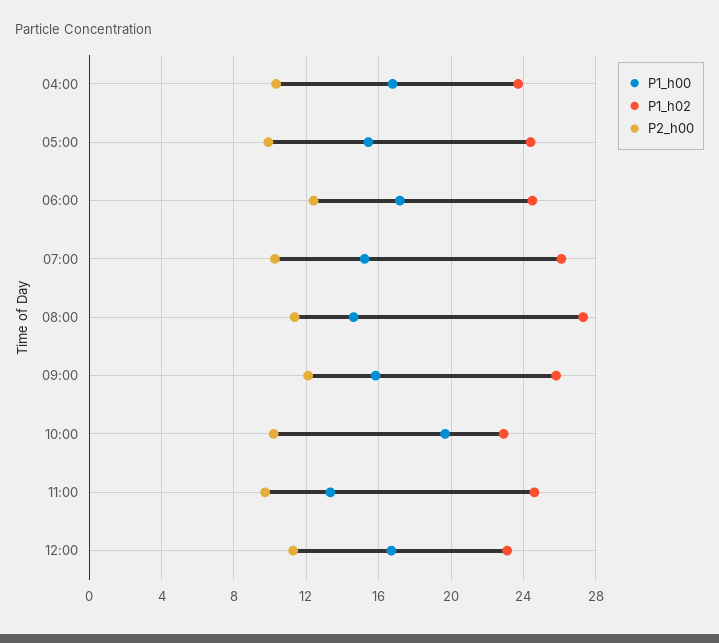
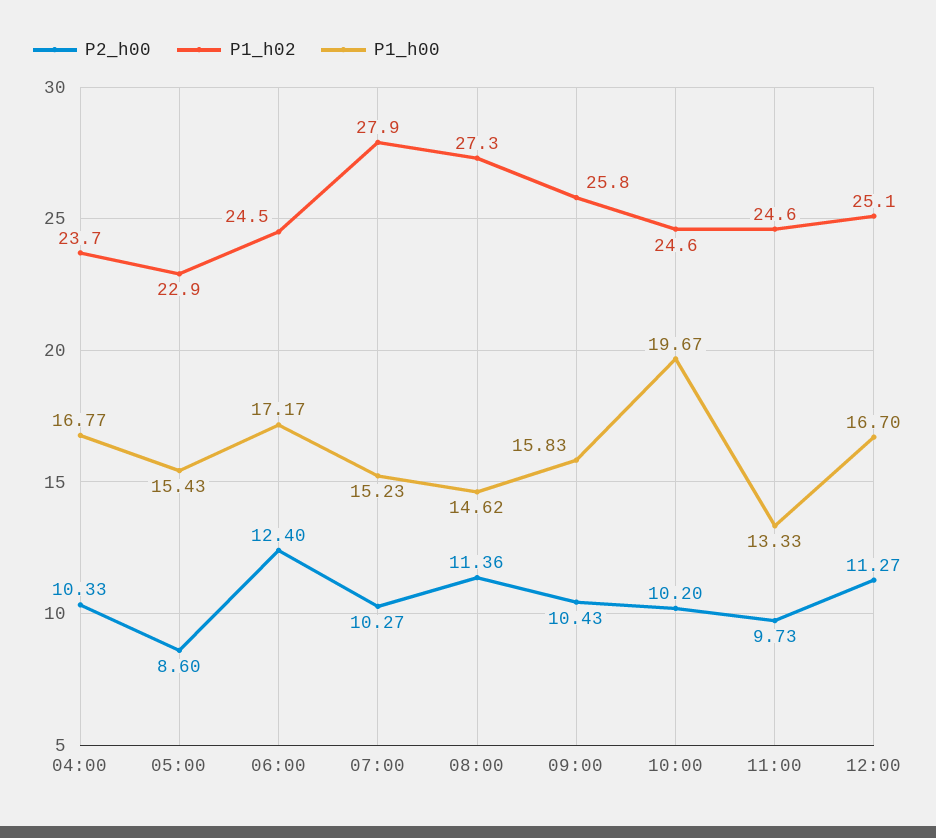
  {
    "P1_h00": {
      "04:00": 16.77,
      "05:00": 15.43,
      "06:00": 17.17,
      "07:00": 15.23,
      "08:00": 14.62,
      "09:00": 15.83,
      "10:00": 19.67,
      "11:00": 13.33,
      "12:00": 16.7
    },
    "P1_h02": {
      "04:00": 23.7,
-     "05:00": 24.5,
+     "05:00": 22.9,
      "06:00": 24.5,
-     "07:00": 26,
+     "07:00": 27.9,
      "08:00": 27.3,
      "09:00": 25.8,
-     "10:00": 23,
+     "10:00": 24.6,
      "11:00": 24.6,
-     "12:00": 23
+     "12:00": 25.1
    },
    "P2_h00": {
      "04:00": 10.33,
-     "05:00": 10,
+     "05:00": 8.6,
      "06:00": 12.4,
      "07:00": 10.27,
      "08:00": 11.36,
-     "09:00": 12,
+     "09:00": 10.43,
      "10:00": 10.2,
      "11:00": 9.73,
      "12:00": 11.27
    }
  }

